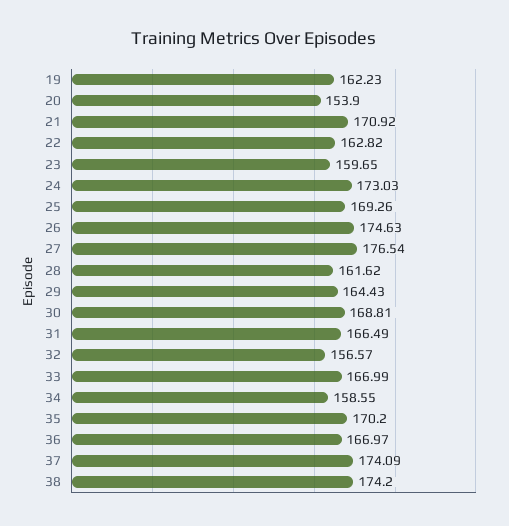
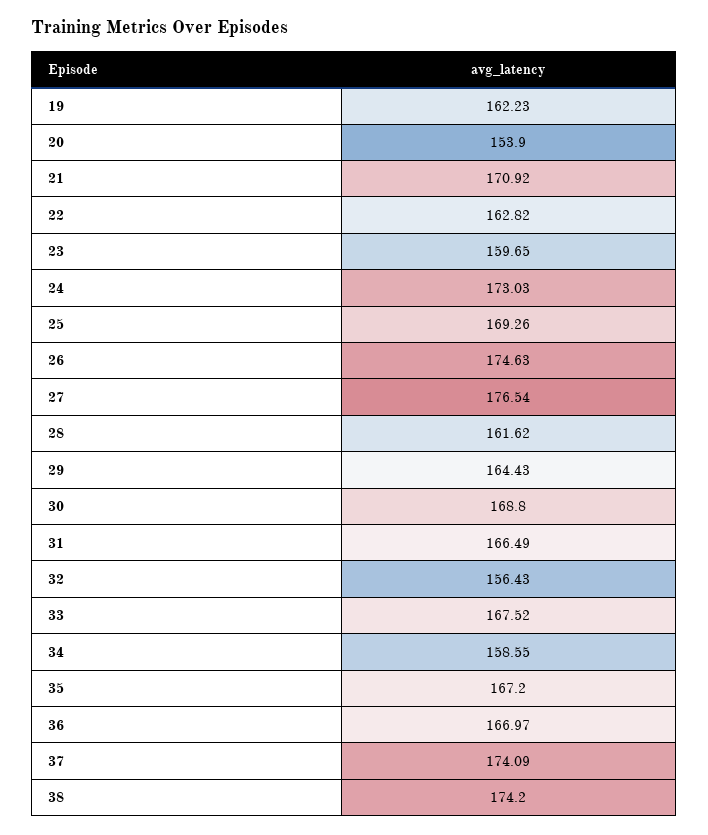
  {
    "19": 162.23,
    "20": 153.9,
    "21": 170.92,
    "22": 162.82,
    "23": 159.65,
    "24": 173.03,
    "25": 169.26,
    "26": 174.63,
    "27": 176.54,
    "28": 161.62,
    "29": 164.43,
-   "30": 168.81,
+   "30": 168.8,
    "31": 166.49,
-   "32": 156.57,
+   "32": 156.43,
-   "33": 166.99,
+   "33": 167.52,
    "34": 158.55,
-   "35": 170.2,
+   "35": 167.2,
    "36": 166.97,
    "37": 174.09,
    "38": 174.2
  }

